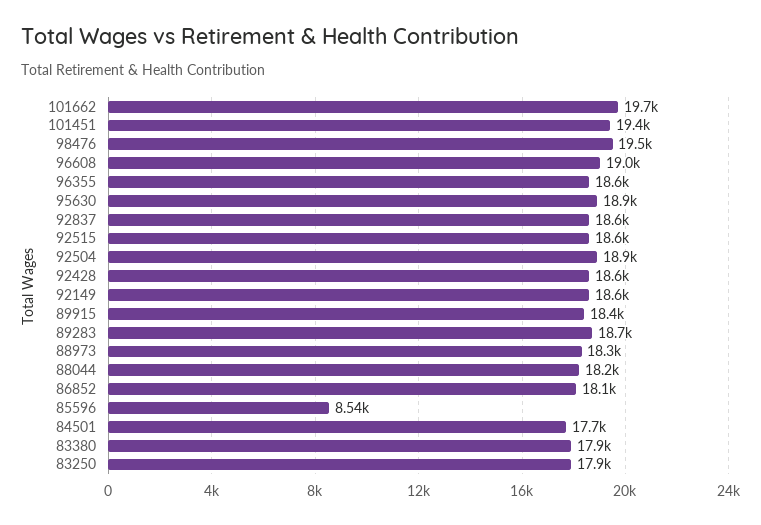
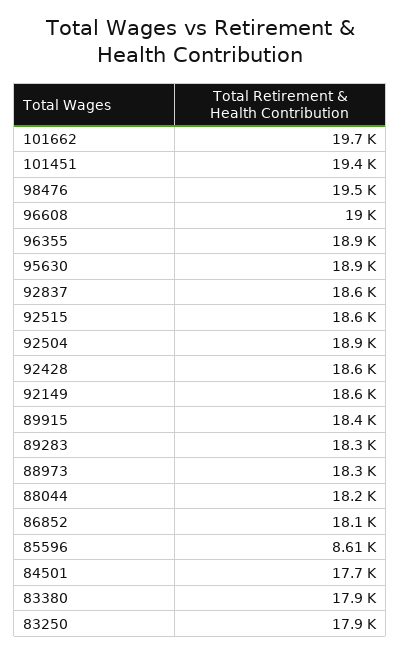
  {
    "101662": 19700,
    "101451": 19400,
    "98476": 19500,
    "96608": 19000,
-   "96355": 18600,
+   "96355": 18900,
    "95630": 18900,
    "92837": 18600,
    "92515": 18600,
    "92504": 18900,
    "92428": 18600,
    "92149": 18600,
    "89915": 18400,
-   "89283": 18700,
+   "89283": 18300,
    "88973": 18300,
    "88044": 18200,
    "86852": 18100,
-   "85596": 8540,
+   "85596": 8610,
    "84501": 17700,
    "83380": 17900,
    "83250": 17900
  }

